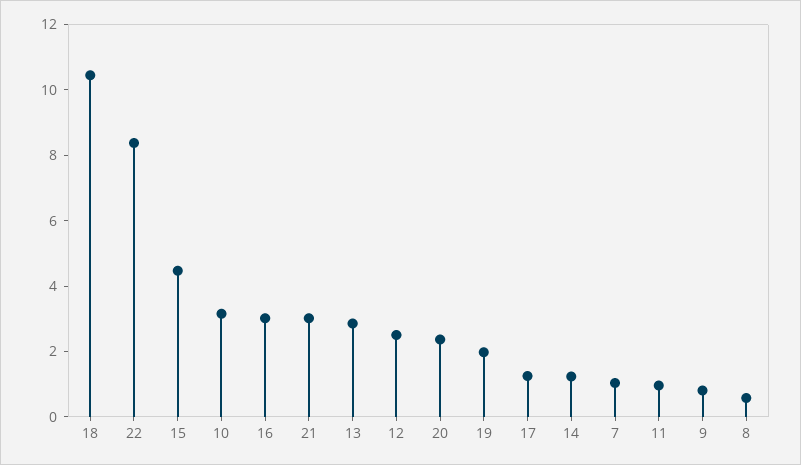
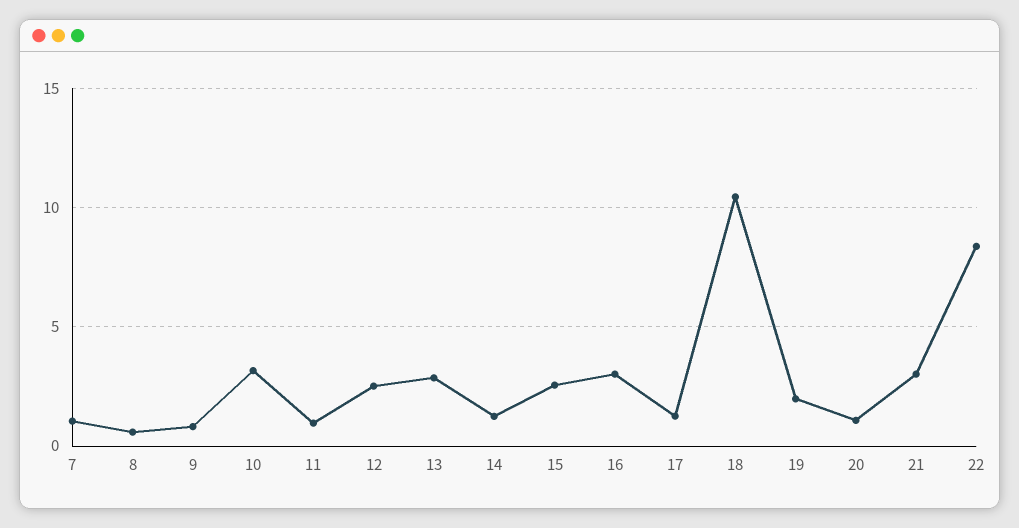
  {
    "18": 10.5,
    "22": 8.5,
-   "15": 4.5,
+   "15": 2.5,
    "10": 3,
    "16": 3,
    "21": 3,
    "13": 3,
    "12": 2.5,
-   "20": 2.5,
+   "20": 1,
    "19": 2,
    "17": 1.5,
    "14": 1,
    "7": 1,
    "11": 1,
    "9": 1,
    "8": 0.5
  }

